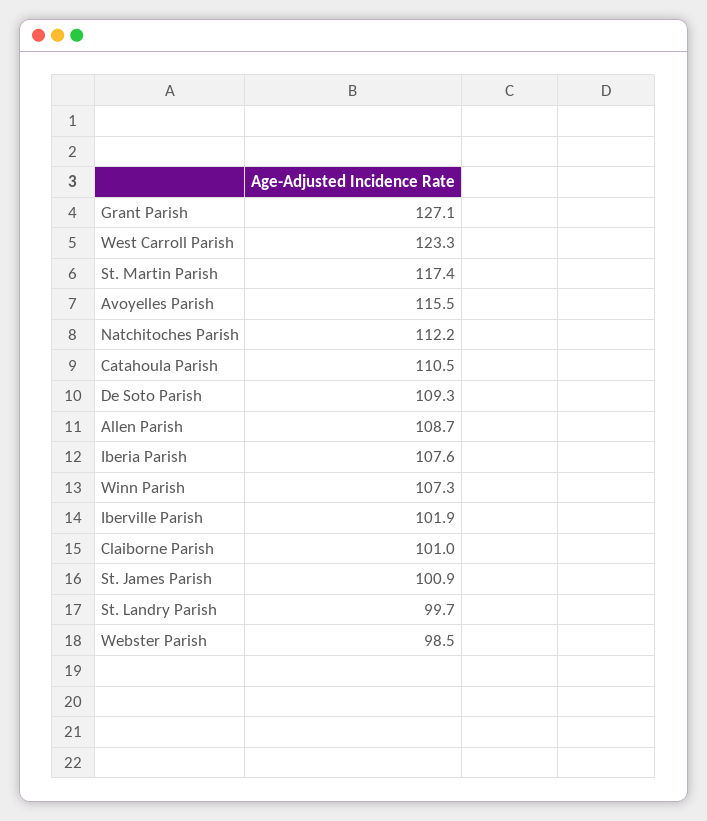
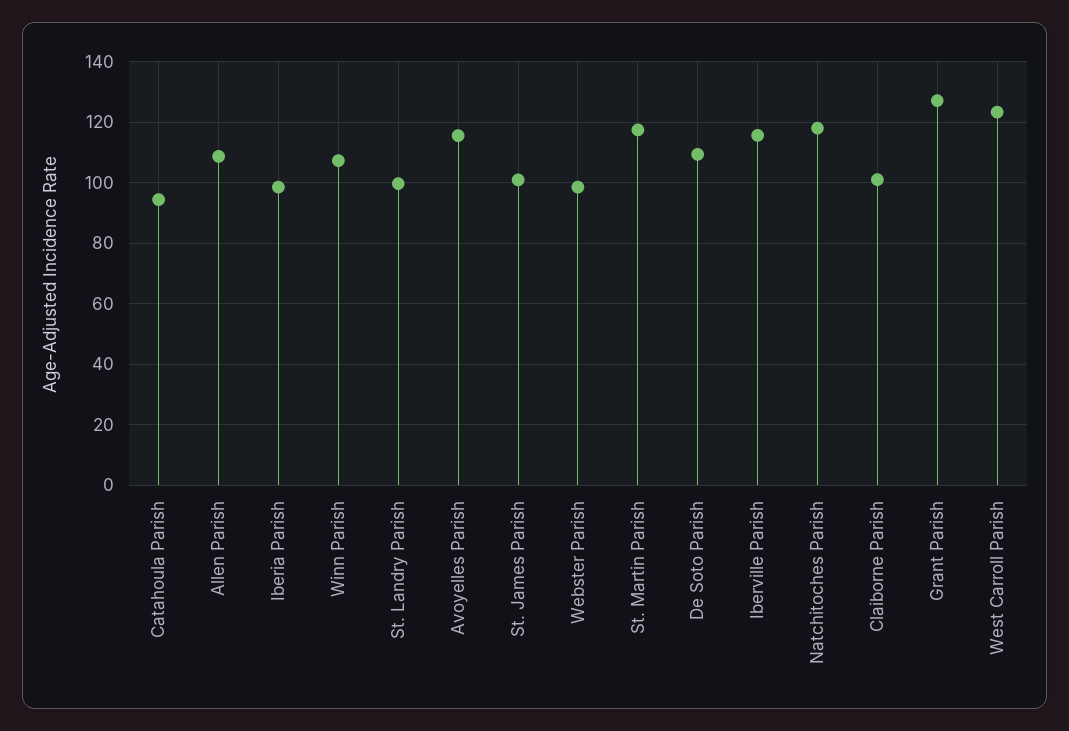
  {
    "Grant Parish": 127.1,
    "West Carroll Parish": 123.3,
    "St. Martin Parish": 117.4,
    "Avoyelles Parish": 115.5,
-   "Natchitoches Parish": 112.2,
+   "Natchitoches Parish": 118,
-   "Catahoula Parish": 110.5,
+   "Catahoula Parish": 94,
    "De Soto Parish": 109.3,
    "Allen Parish": 108.7,
-   "Iberia Parish": 107.6,
+   "Iberia Parish": 98,
    "Winn Parish": 107.3,
-   "Iberville Parish": 101.9,
+   "Iberville Parish": 116,
    "Claiborne Parish": 101,
    "St. James Parish": 100.9,
    "St. Landry Parish": 99.7,
    "Webster Parish": 98.5
  }

